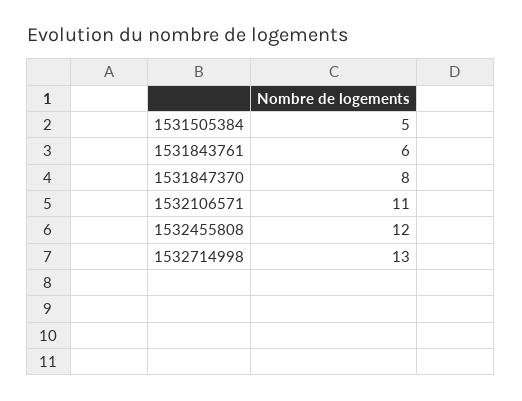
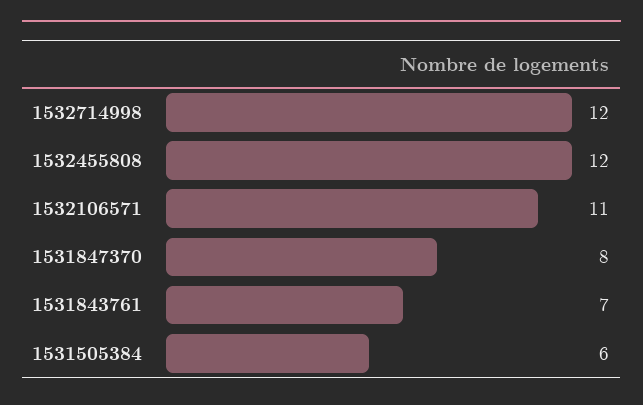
  {
-   "1531505384": 5,
+   "1531505384": 6,
-   "1531843761": 6,
+   "1531843761": 7,
    "1531847370": 8,
    "1532106571": 11,
    "1532455808": 12,
-   "1532714998": 13
+   "1532714998": 12
  }

